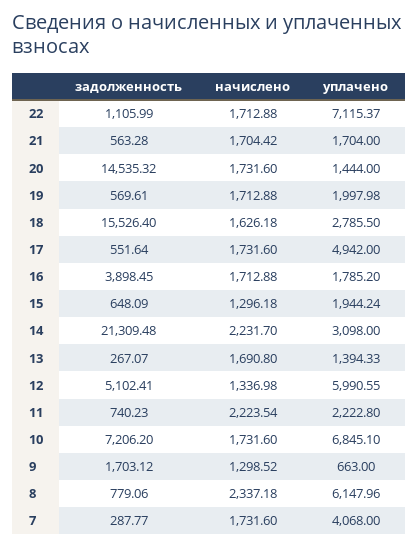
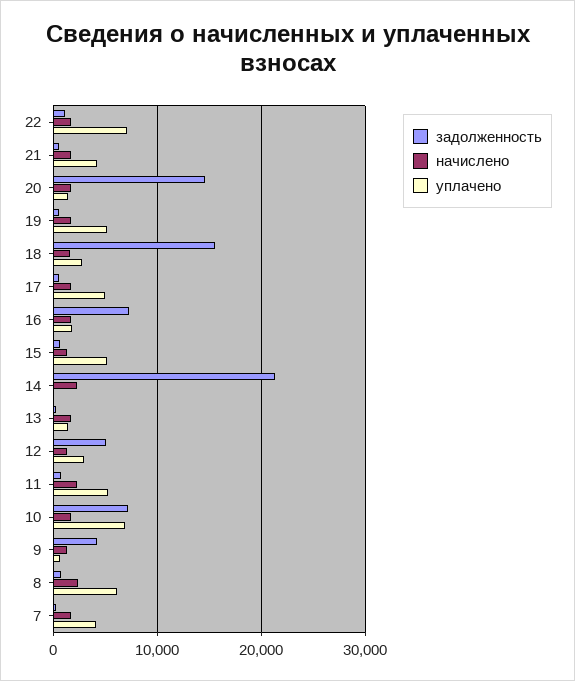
  {
    "задолженность": {
      "22": 1105.99,
      "21": 563.28,
      "20": 14535.32,
      "19": 569.61,
      "18": 15526.4,
      "17": 551.64,
-     "16": 3898.45,
+     "16": 7000,
      "15": 648.09,
      "14": 21309.48,
      "13": 267.07,
      "12": 5102.41,
      "11": 740.23,
      "10": 7206.2,
-     "9": 1703.12,
+     "9": 4000,
      "8": 779.06,
      "7": 287.77
    },
    "начислено": {
      "22": 1712.88,
      "21": 1704.42,
      "20": 1731.6,
      "19": 1712.88,
      "18": 1626.18,
      "17": 1731.6,
      "16": 1712.88,
      "15": 1296.18,
      "14": 2231.7,
      "13": 1690.8,
      "12": 1336.98,
      "11": 2223.54,
      "10": 1731.6,
      "9": 1298.52,
      "8": 2337.18,
      "7": 1731.6
    },
    "уплачено": {
      "22": 7115.37,
-     "21": 1704,
+     "21": 4000,
      "20": 1444,
-     "19": 1997.98,
+     "19": 5000,
      "18": 2785.5,
      "17": 4942,
      "16": 1785.2,
-     "15": 1944.24,
+     "15": 5000,
-     "14": 3098,
+     "14": 0,
      "13": 1394.33,
-     "12": 5990.55,
+     "12": 3000,
-     "11": 2222.8,
+     "11": 5000,
      "10": 6845.1,
      "9": 663,
      "8": 6147.96,
      "7": 4068
    }
  }

